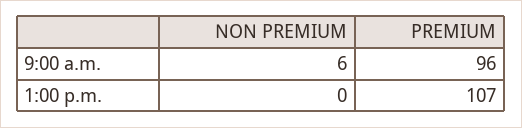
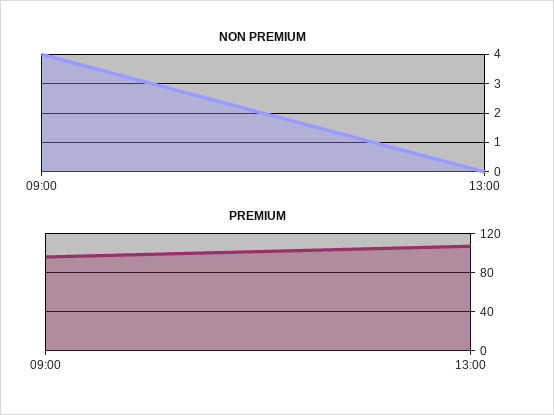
  {
    "NON PREMIUM": {
-     "9:00 a.m.": 6,
+     "9:00 a.m.": 4,
      "1:00 p.m.": 0
    },
    "PREMIUM": {
      "9:00 a.m.": 96,
      "1:00 p.m.": 107
    }
  }

